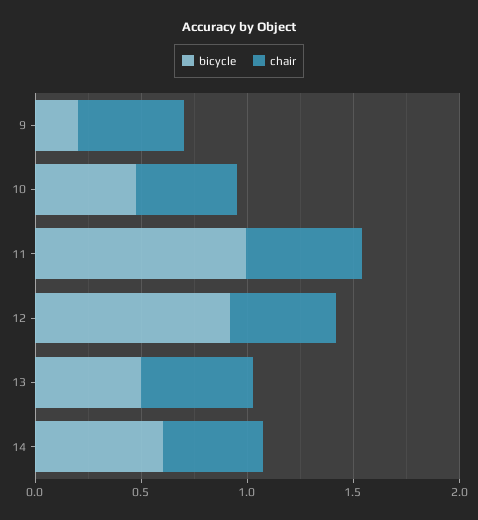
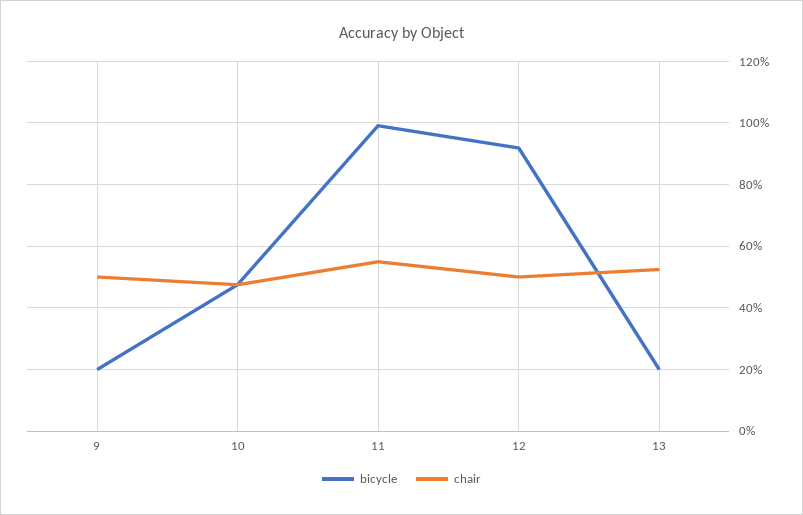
  {
    "bicycle": {
      "9": 0.2,
      "10": 0.48,
      "11": 1,
      "12": 0.92,
-     "13": 0.5,
+     "13": 0.2
-     "14": 0.6
    },
    "chair": {
      "9": 0.5,
      "10": 0.48,
      "11": 0.56,
      "12": 0.5,
-     "13": 0.52,
+     "13": 0.52
-     "14": 0.5
    }
  }

